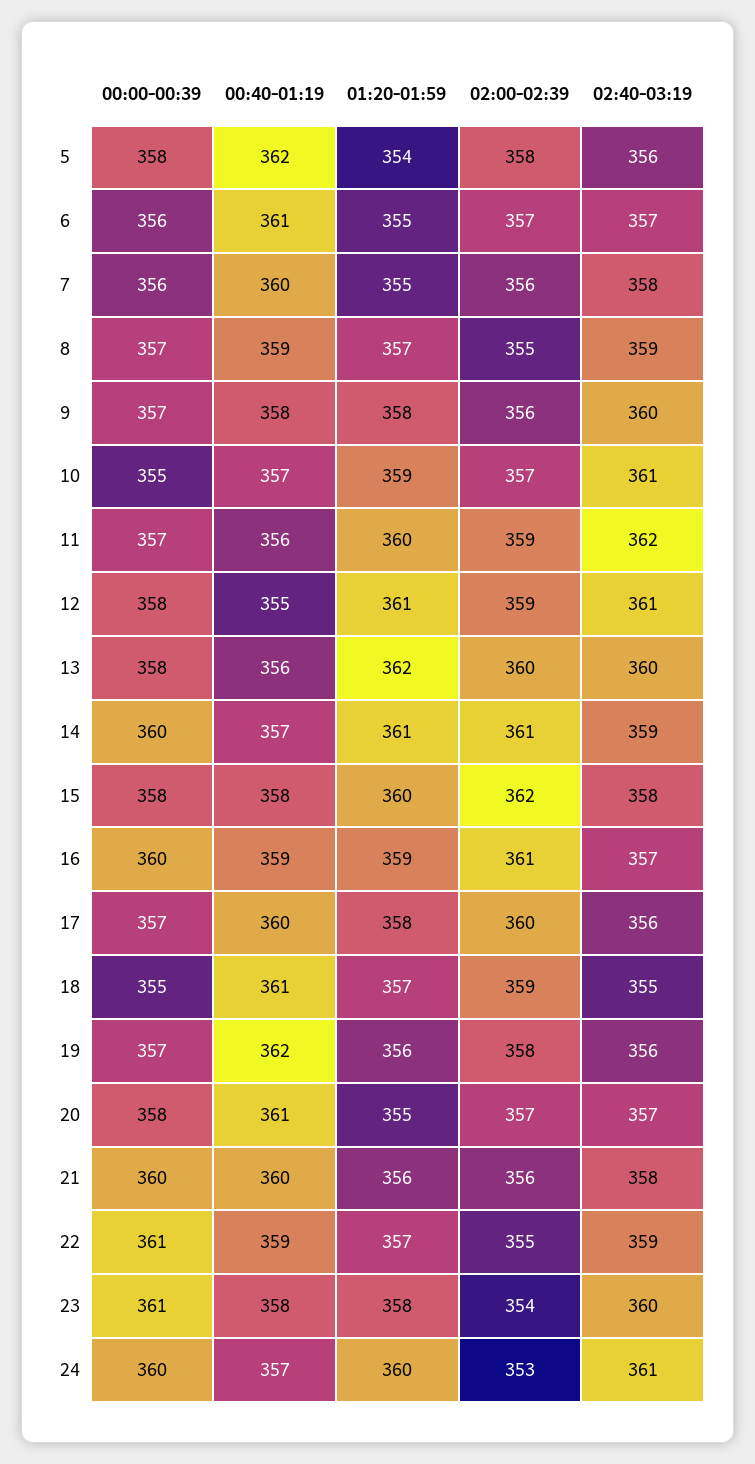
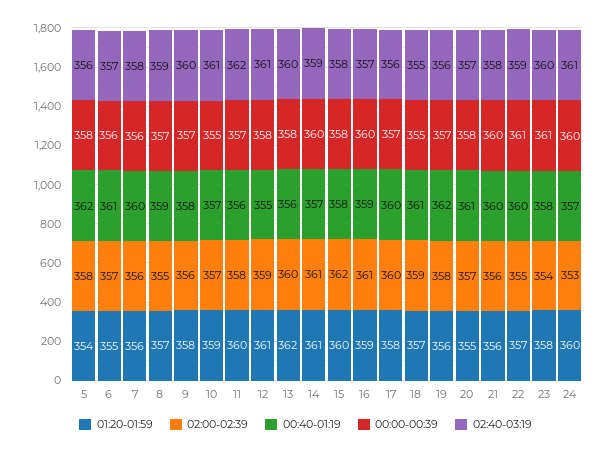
  {
    "00:00-00:39": {
      "5": 358,
      "6": 356,
      "7": 356,
      "8": 357,
      "9": 357,
      "10": 355,
      "11": 357,
      "12": 358,
      "13": 358,
      "14": 360,
      "15": 358,
      "16": 360,
      "17": 357,
      "18": 355,
      "19": 357,
      "20": 358,
      "21": 360,
      "22": 361,
      "23": 361,
      "24": 360
    },
    "00:40-01:19": {
      "5": 362,
      "6": 361,
      "7": 360,
      "8": 359,
      "9": 358,
      "10": 357,
      "11": 356,
      "12": 355,
      "13": 356,
      "14": 357,
      "15": 358,
      "16": 359,
      "17": 360,
      "18": 361,
      "19": 362,
      "20": 361,
      "21": 360,
-     "22": 359,
+     "22": 360,
      "23": 358,
      "24": 357
    },
    "01:20-01:59": {
      "5": 354,
      "6": 355,
-     "7": 355,
+     "7": 356,
      "8": 357,
      "9": 358,
      "10": 359,
      "11": 360,
      "12": 361,
      "13": 362,
      "14": 361,
      "15": 360,
      "16": 359,
      "17": 358,
      "18": 357,
      "19": 356,
      "20": 355,
      "21": 356,
      "22": 357,
      "23": 358,
      "24": 360
    },
    "02:00-02:39": {
      "5": 358,
      "6": 357,
      "7": 356,
      "8": 355,
      "9": 356,
      "10": 357,
-     "11": 359,
+     "11": 358,
      "12": 359,
      "13": 360,
      "14": 361,
      "15": 362,
      "16": 361,
      "17": 360,
      "18": 359,
      "19": 358,
      "20": 357,
      "21": 356,
      "22": 355,
      "23": 354,
      "24": 353
    },
    "02:40-03:19": {
      "5": 356,
      "6": 357,
      "7": 358,
      "8": 359,
      "9": 360,
      "10": 361,
      "11": 362,
      "12": 361,
      "13": 360,
      "14": 359,
      "15": 358,
      "16": 357,
      "17": 356,
      "18": 355,
      "19": 356,
      "20": 357,
      "21": 358,
      "22": 359,
      "23": 360,
      "24": 361
    }
  }

